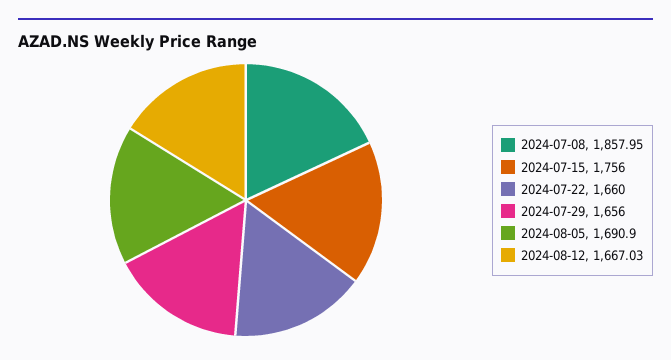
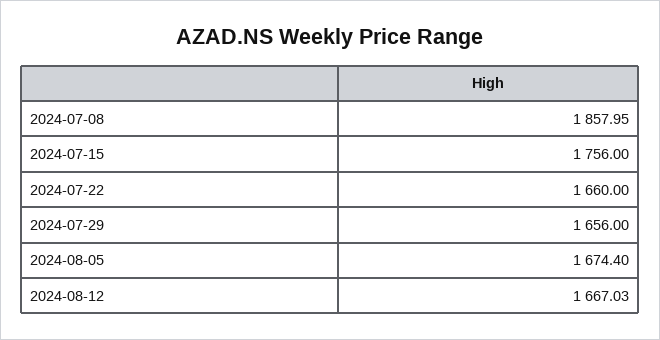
  {
    "2024-07-08": 1857.95,
    "2024-07-15": 1756,
    "2024-07-22": 1660,
    "2024-07-29": 1656,
-   "2024-08-05": 1690.9,
+   "2024-08-05": 1674.4,
    "2024-08-12": 1667.03
  }

